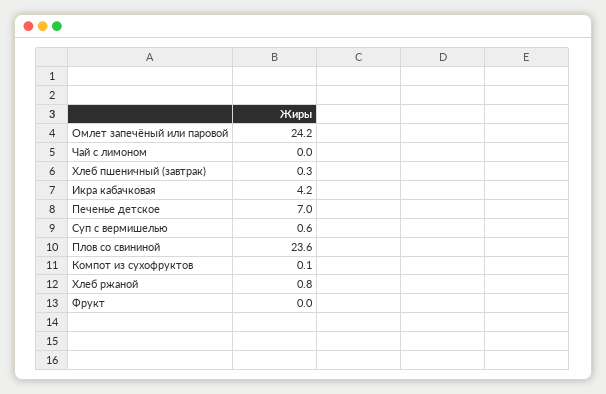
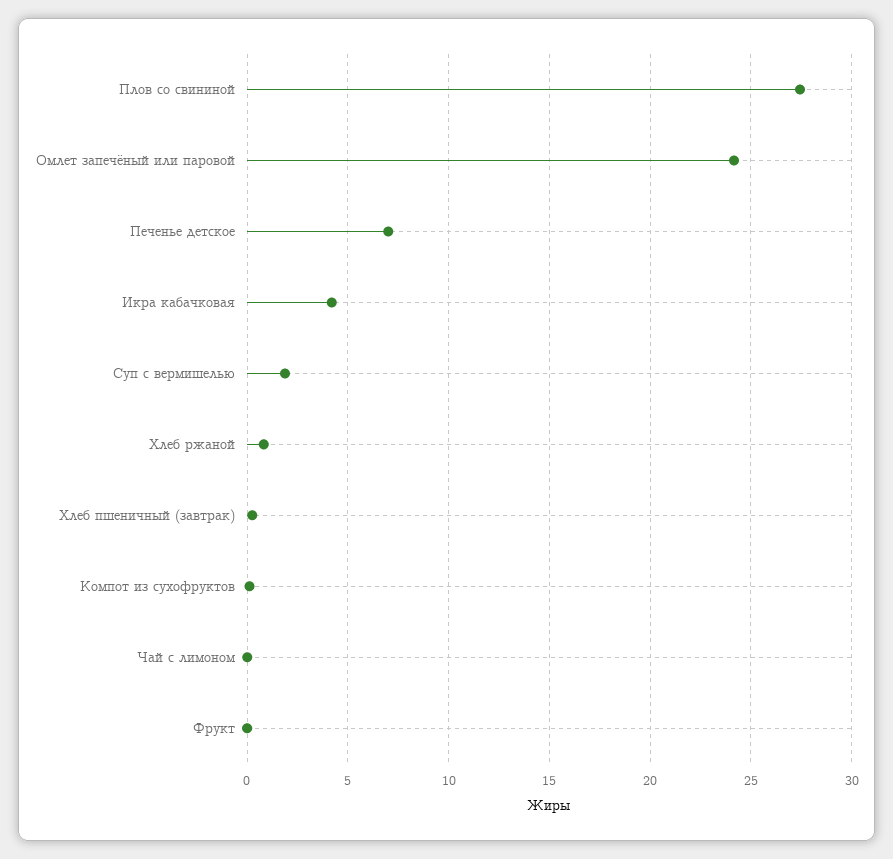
  {
    "Омлет запечёный или паровой": 24.2,
    "Чай с лимоном": 0,
    "Хлеб пшеничный (завтрак)": 0.3,
    "Икра кабачковая": 4.2,
    "Печенье детское": 7,
-   "Суп с вермишелью": 0.6,
+   "Суп с вермишелью": 2,
-   "Плов со свининой": 23.6,
+   "Плов со свининой": 27.5,
    "Компот из сухофруктов": 0.1,
    "Хлеб ржаной": 0.8,
    "Фрукт": 0
  }

